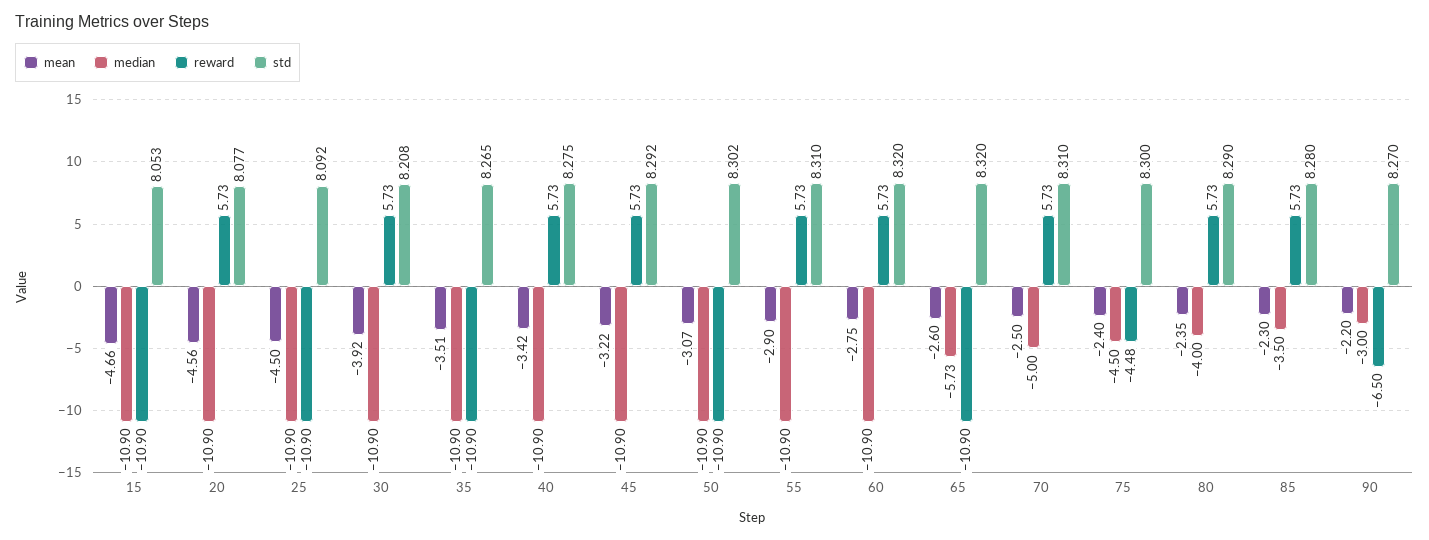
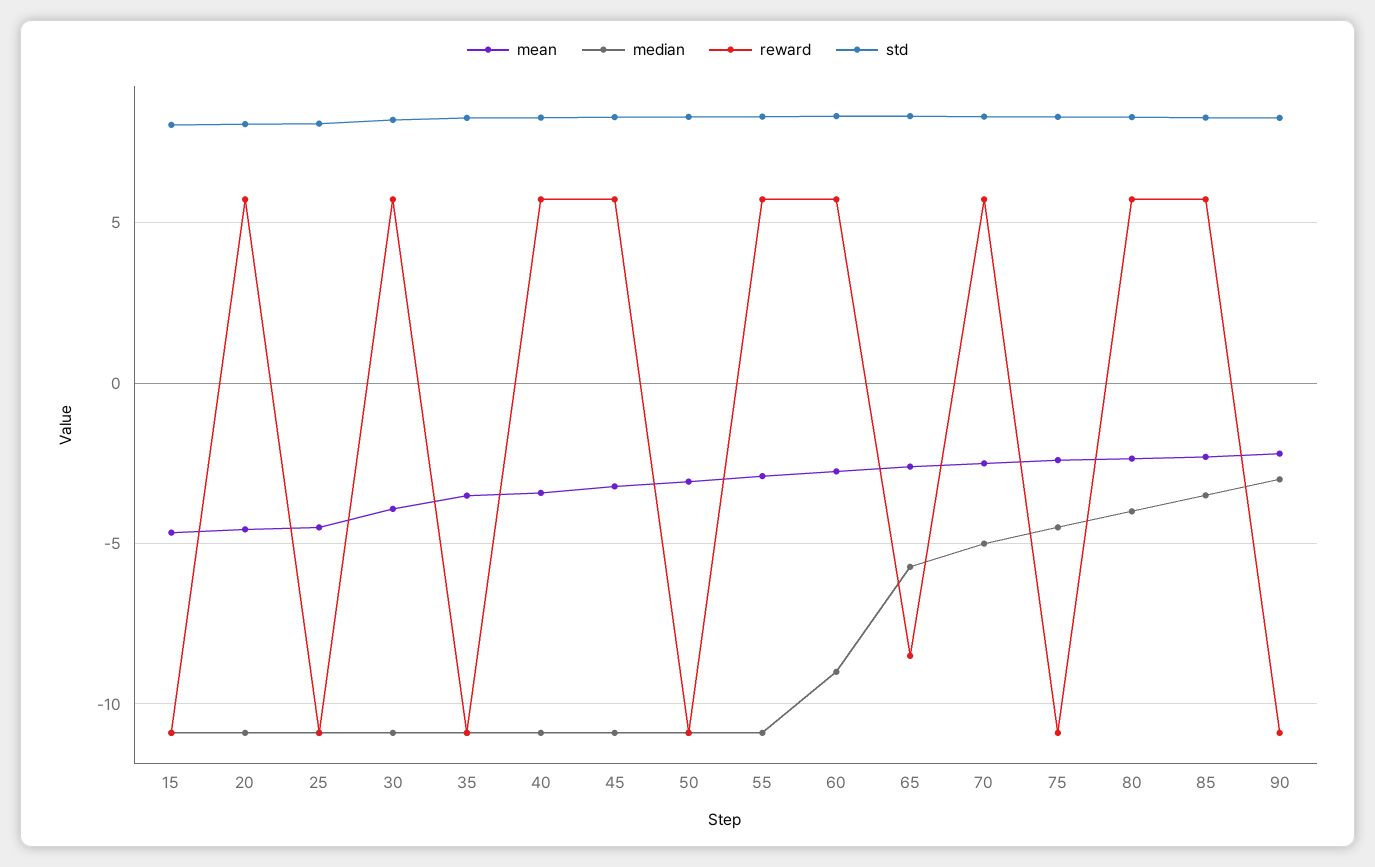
  {
    "mean": {
      "15": -4.66,
      "20": -4.56,
      "25": -4.5,
      "30": -3.92,
      "35": -3.51,
      "40": -3.42,
      "45": -3.22,
      "50": -3.07,
      "55": -2.9,
      "60": -2.75,
      "65": -2.6,
      "70": -2.5,
      "75": -2.4,
      "80": -2.35,
      "85": -2.3,
      "90": -2.2
    },
    "median": {
      "15": -10.9,
      "20": -10.9,
      "25": -10.9,
      "30": -10.9,
      "35": -10.9,
      "40": -10.9,
      "45": -10.9,
      "50": -10.9,
      "55": -10.9,
-     "60": -10.9,
+     "60": -9,
      "65": -5.73,
      "70": -5,
      "75": -4.5,
      "80": -4,
      "85": -3.5,
      "90": -3
    },
    "reward": {
      "15": -10.9,
      "20": 5.73,
      "25": -10.9,
      "30": 5.73,
      "35": -10.9,
      "40": 5.73,
      "45": 5.73,
      "50": -10.9,
      "55": 5.73,
      "60": 5.73,
-     "65": -10.9,
+     "65": -8.5,
      "70": 5.73,
-     "75": -4.48,
+     "75": -11,
      "80": 5.73,
      "85": 5.73,
-     "90": -6.5
+     "90": -11
    },
    "std": {
      "15": 8.053,
      "20": 8.077,
      "25": 8.092,
      "30": 8.208,
      "35": 8.265,
      "40": 8.275,
      "45": 8.292,
      "50": 8.302,
      "55": 8.31,
      "60": 8.32,
      "65": 8.32,
      "70": 8.31,
      "75": 8.3,
      "80": 8.29,
      "85": 8.28,
      "90": 8.27
    }
  }

